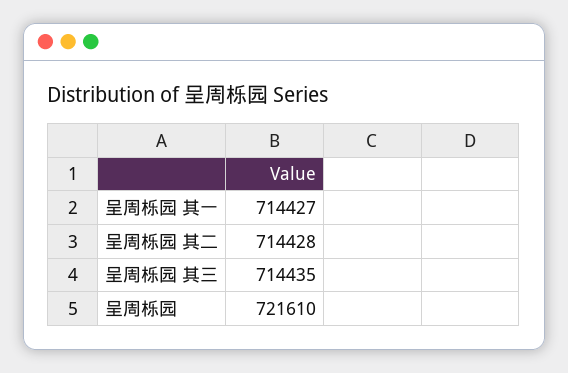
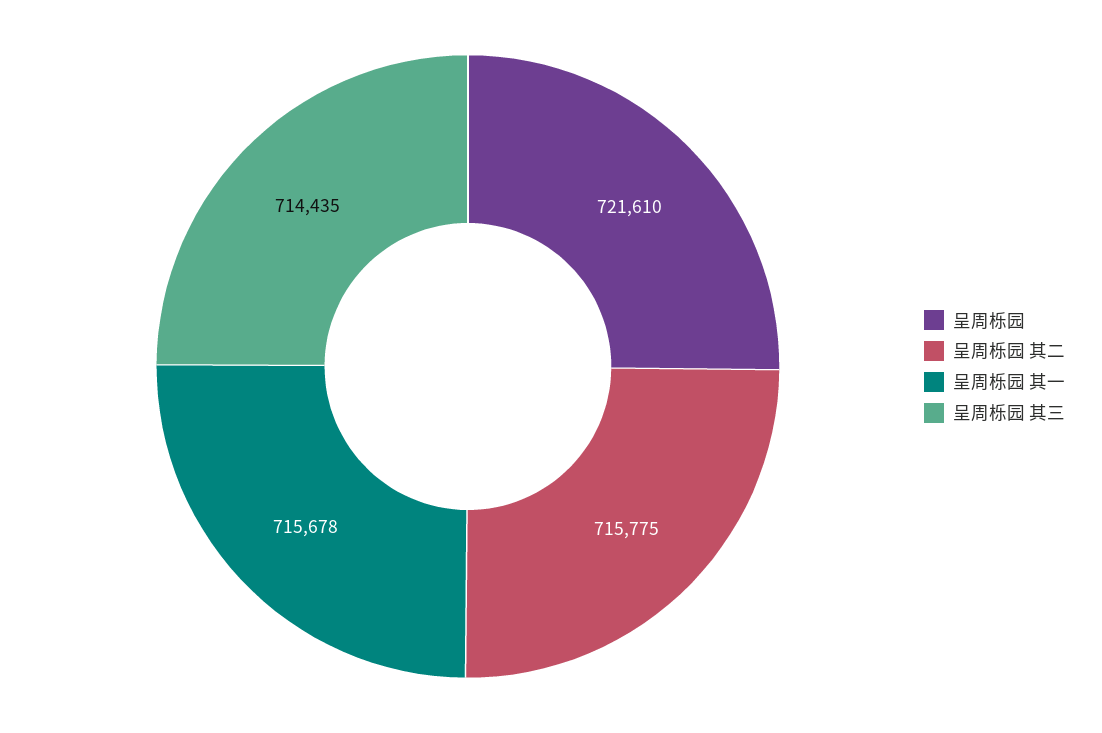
  {
-   "呈周栎园 其一": 714427,
+   "呈周栎园 其一": 715678,
-   "呈周栎园 其二": 714428,
+   "呈周栎园 其二": 715775,
    "呈周栎园 其三": 714435,
    "呈周栎园": 721610
  }

